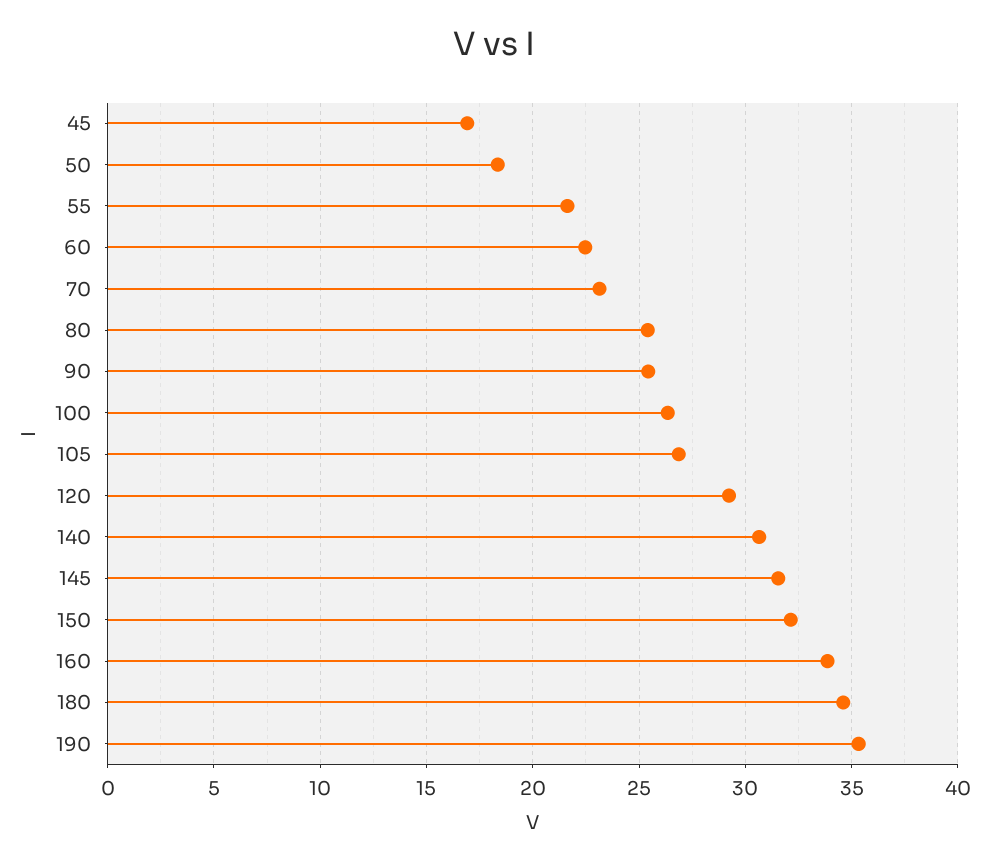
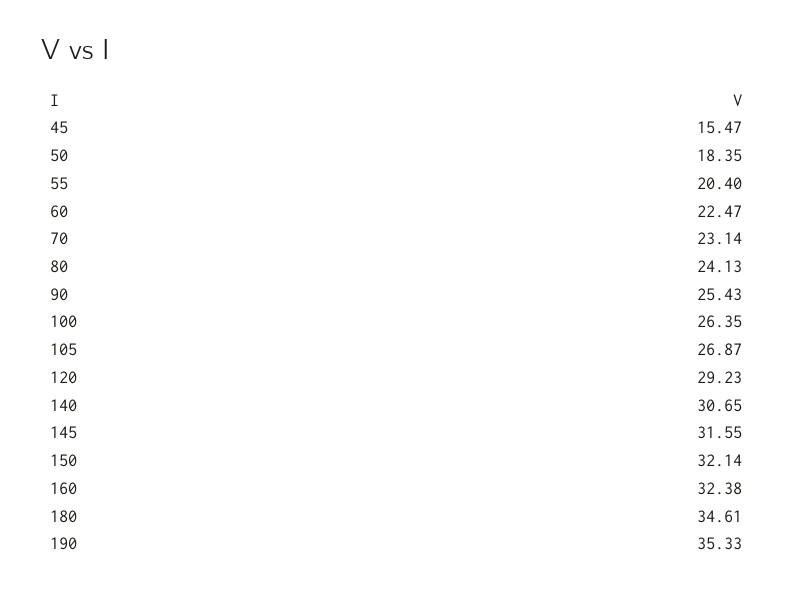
  {
-   "45": 17,
+   "45": 15.47,
    "50": 18.35,
-   "55": 21.5,
+   "55": 20.4,
    "60": 22.47,
    "70": 23.14,
-   "80": 25.5,
+   "80": 24.13,
    "90": 25.43,
    "100": 26.35,
    "105": 26.87,
    "120": 29.23,
    "140": 30.65,
    "145": 31.55,
    "150": 32.14,
-   "160": 34,
+   "160": 32.38,
    "180": 34.61,
    "190": 35.33
  }

